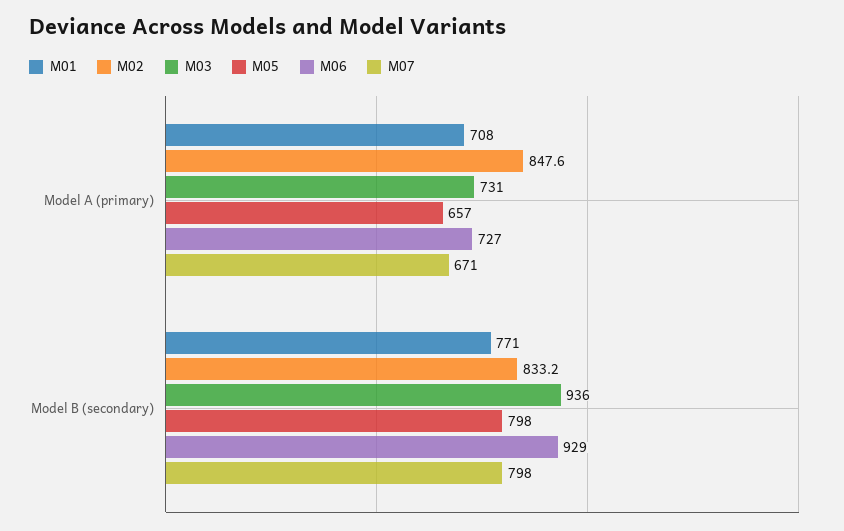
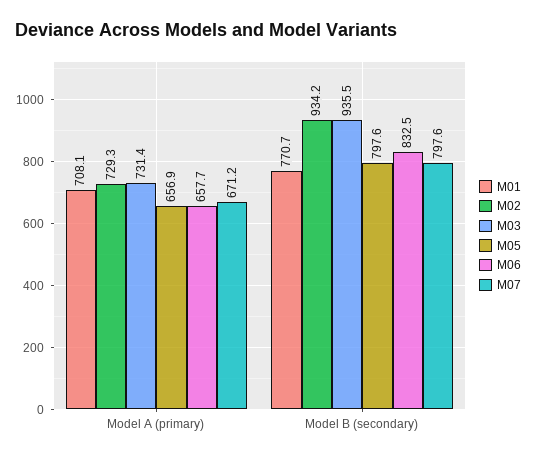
  {
    "M01": {
      "Model A (primary)": 708.1,
      "Model B (secondary)": 770.7
    },
    "M02": {
-     "Model A (primary)": 847.6,
+     "Model A (primary)": 729.3,
-     "Model B (secondary)": 833.2
+     "Model B (secondary)": 934.2
    },
    "M03": {
      "Model A (primary)": 731.4,
      "Model B (secondary)": 935.5
    },
    "M05": {
      "Model A (primary)": 656.9,
      "Model B (secondary)": 797.6
    },
    "M06": {
-     "Model A (primary)": 727,
+     "Model A (primary)": 657.7,
-     "Model B (secondary)": 929
+     "Model B (secondary)": 832.5
    },
    "M07": {
      "Model A (primary)": 671.2,
      "Model B (secondary)": 797.6
    }
  }

